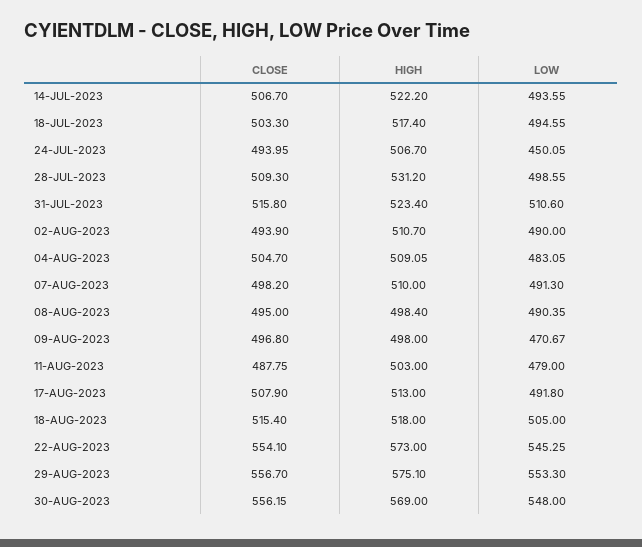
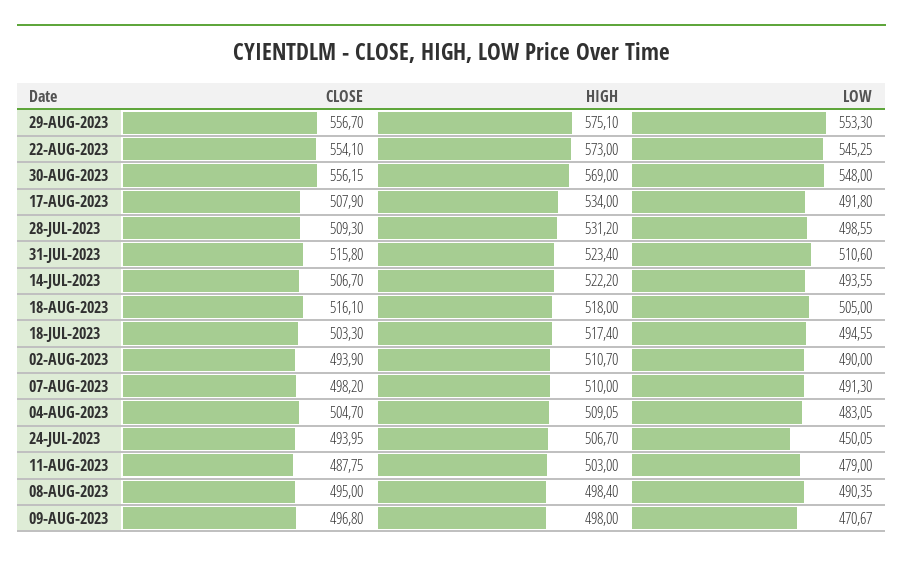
  {
    "CLOSE": {
      "14-JUL-2023": 506.7,
      "18-JUL-2023": 503.3,
      "24-JUL-2023": 493.95,
      "28-JUL-2023": 509.3,
      "31-JUL-2023": 515.8,
      "02-AUG-2023": 493.9,
      "04-AUG-2023": 504.7,
      "07-AUG-2023": 498.2,
      "08-AUG-2023": 495,
      "09-AUG-2023": 496.8,
      "11-AUG-2023": 487.75,
      "17-AUG-2023": 507.9,
-     "18-AUG-2023": 515.4,
+     "18-AUG-2023": 516.1,
      "22-AUG-2023": 554.1,
      "29-AUG-2023": 556.7,
      "30-AUG-2023": 556.15
    },
    "HIGH": {
      "14-JUL-2023": 522.2,
      "18-JUL-2023": 517.4,
      "24-JUL-2023": 506.7,
      "28-JUL-2023": 531.2,
      "31-JUL-2023": 523.4,
      "02-AUG-2023": 510.7,
      "04-AUG-2023": 509.05,
      "07-AUG-2023": 510,
      "08-AUG-2023": 498.4,
      "09-AUG-2023": 498,
      "11-AUG-2023": 503,
-     "17-AUG-2023": 513,
+     "17-AUG-2023": 534,
      "18-AUG-2023": 518,
      "22-AUG-2023": 573,
      "29-AUG-2023": 575.1,
      "30-AUG-2023": 569
    },
    "LOW": {
      "14-JUL-2023": 493.55,
      "18-JUL-2023": 494.55,
      "24-JUL-2023": 450.05,
      "28-JUL-2023": 498.55,
      "31-JUL-2023": 510.6,
      "02-AUG-2023": 490,
      "04-AUG-2023": 483.05,
      "07-AUG-2023": 491.3,
      "08-AUG-2023": 490.35,
      "09-AUG-2023": 470.67,
      "11-AUG-2023": 479,
      "17-AUG-2023": 491.8,
      "18-AUG-2023": 505,
      "22-AUG-2023": 545.25,
      "29-AUG-2023": 553.3,
      "30-AUG-2023": 548
    }
  }

